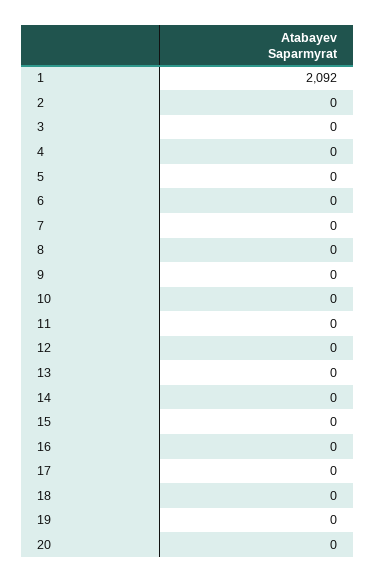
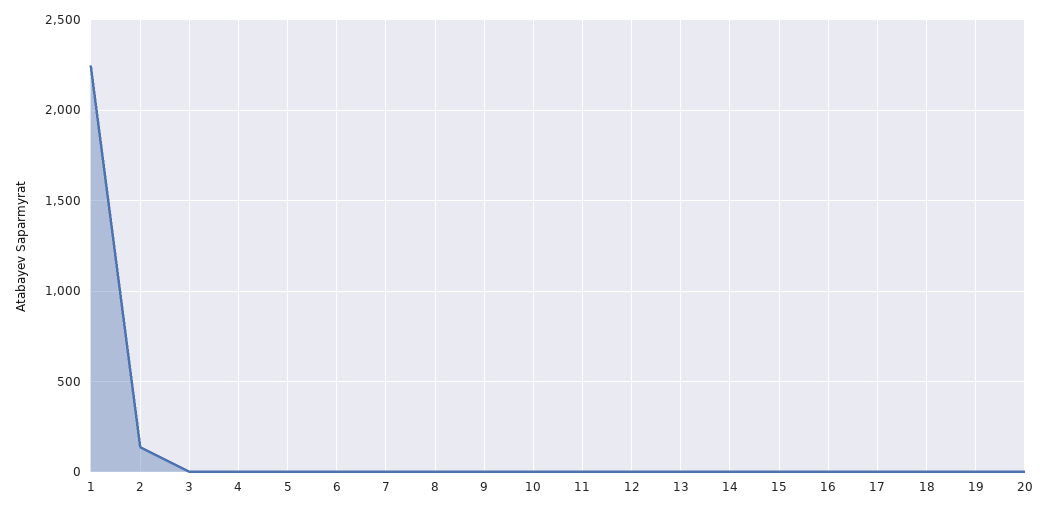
  {
-   "1": 2092,
+   "1": 2250,
-   "2": 0,
+   "2": 150,
    "3": 0,
    "4": 0,
    "5": 0,
    "6": 0,
    "7": 0,
    "8": 0,
    "9": 0,
    "10": 0,
    "11": 0,
    "12": 0,
    "13": 0,
    "14": 0,
    "15": 0,
    "16": 0,
    "17": 0,
    "18": 0,
    "19": 0,
    "20": 0
  }

